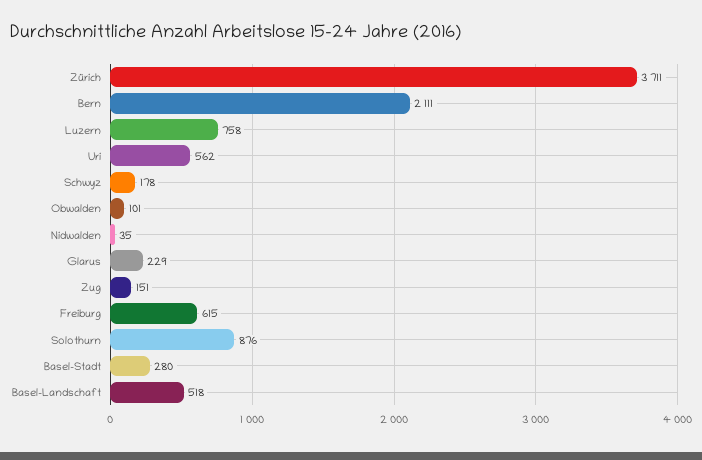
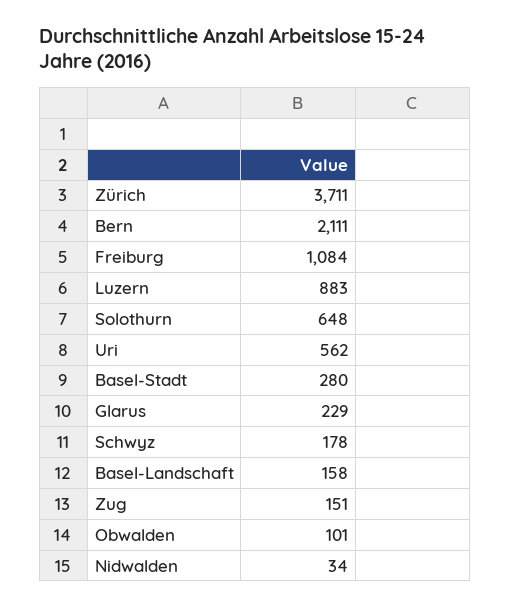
  {
    "Zürich": 3711,
    "Bern": 2111,
-   "Luzern": 758,
+   "Luzern": 883,
    "Uri": 562,
    "Schwyz": 178,
    "Obwalden": 101,
-   "Nidwalden": 35,
+   "Nidwalden": 34,
    "Glarus": 229,
    "Zug": 151,
-   "Freiburg": 615,
+   "Freiburg": 1084,
-   "Solothurn": 876,
+   "Solothurn": 648,
    "Basel-Stadt": 280,
-   "Basel-Landschaft": 518
+   "Basel-Landschaft": 158
  }

